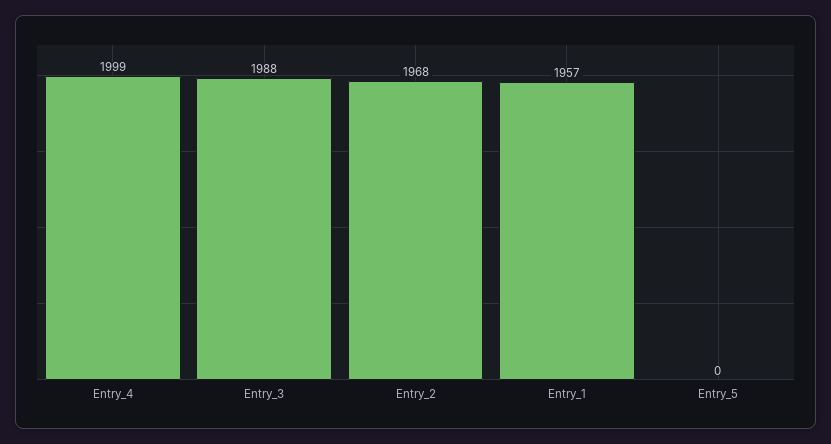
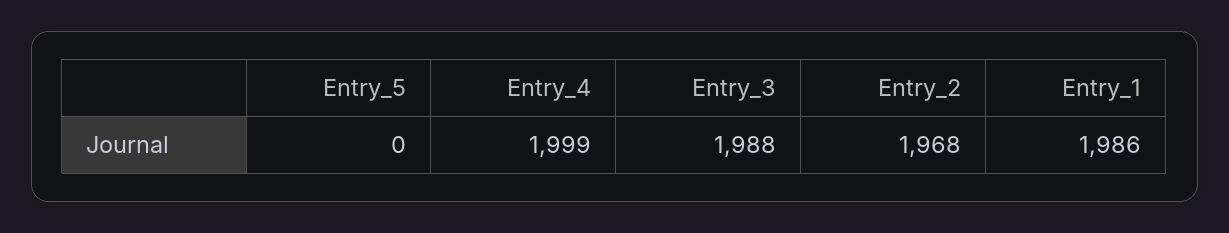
  {
    "Entry_4": 1999,
    "Entry_3": 1988,
    "Entry_2": 1968,
-   "Entry_1": 1957,
+   "Entry_1": 1986,
    "Entry_5": 0
  }

